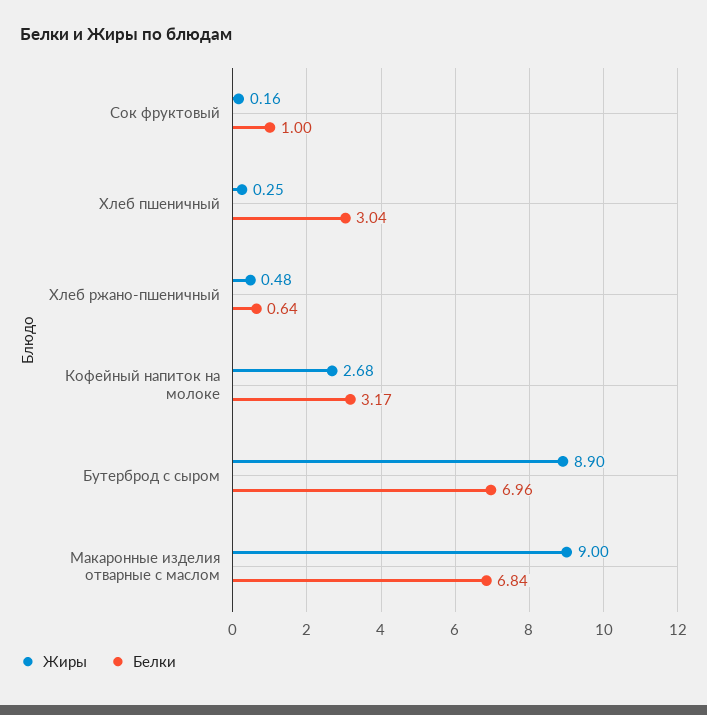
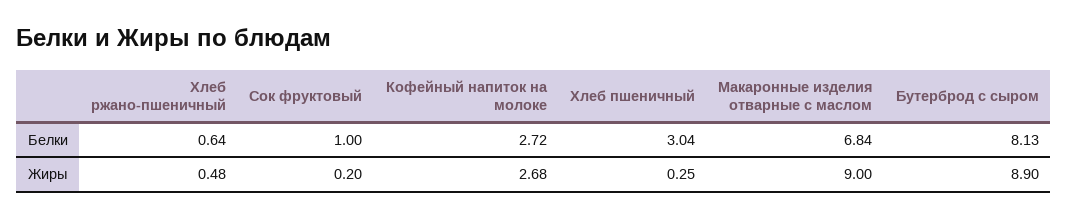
  {
    "Жиры": {
-     "Сок фруктовый": 0.16,
+     "Сок фруктовый": 0.2,
      "Хлеб пшеничный": 0.25,
      "Хлеб ржано-пшеничный": 0.48,
      "Кофейный напиток на молоке": 2.68,
      "Бутерброд с сыром": 8.9,
      "Макаронные изделия отварные с маслом": 9
    },
    "Белки": {
      "Сок фруктовый": 1,
      "Хлеб пшеничный": 3.04,
      "Хлеб ржано-пшеничный": 0.64,
-     "Кофейный напиток на молоке": 3.17,
+     "Кофейный напиток на молоке": 2.72,
-     "Бутерброд с сыром": 6.96,
+     "Бутерброд с сыром": 8.13,
      "Макаронные изделия отварные с маслом": 6.84
    }
  }

